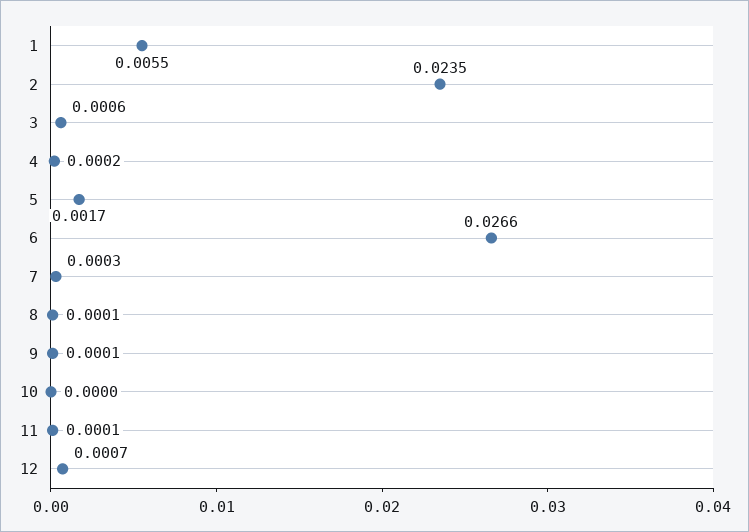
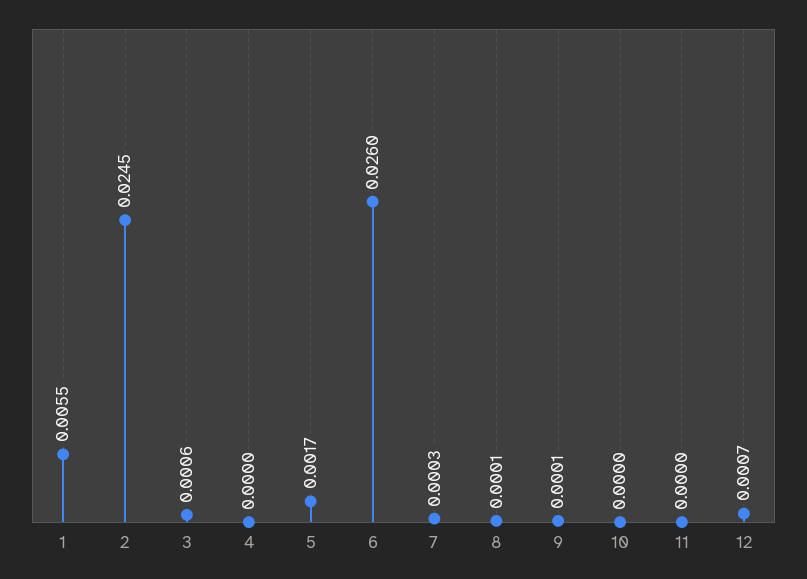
  {
    "1": 0.0055,
-   "2": 0.0235,
+   "2": 0.0245,
    "3": 0.0006,
-   "4": 0.0002,
+   "4": 0,
    "5": 0.0017,
-   "6": 0.0266,
+   "6": 0.026,
    "7": 0.0003,
    "8": 0.0001,
    "9": 0.0001,
    "10": 0,
-   "11": 0.0001,
+   "11": 0,
    "12": 0.0007
  }

